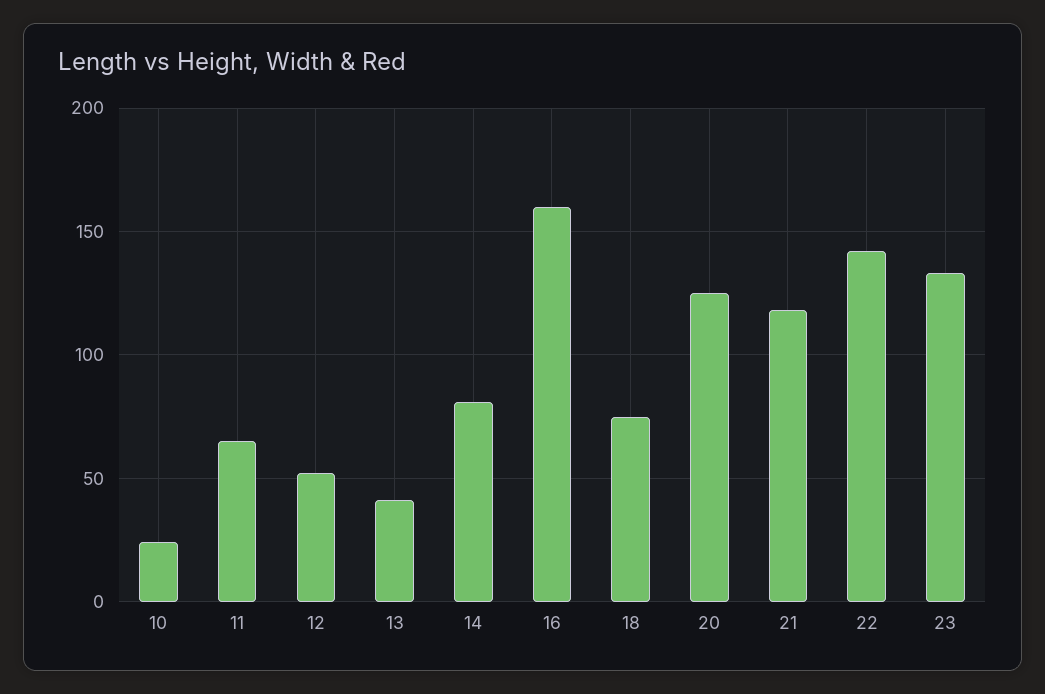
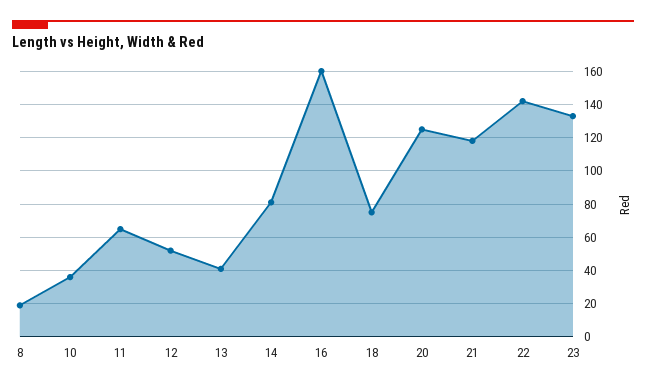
  {
-   "10": 25,
+   "10": 35,
    "11": 65,
    "12": 50,
    "13": 40,
    "14": 80,
    "16": 160,
    "18": 75,
    "20": 125,
    "21": 120,
    "22": 140,
-   "23": 135
+   "23": 135,
+   "8": 20
  }

